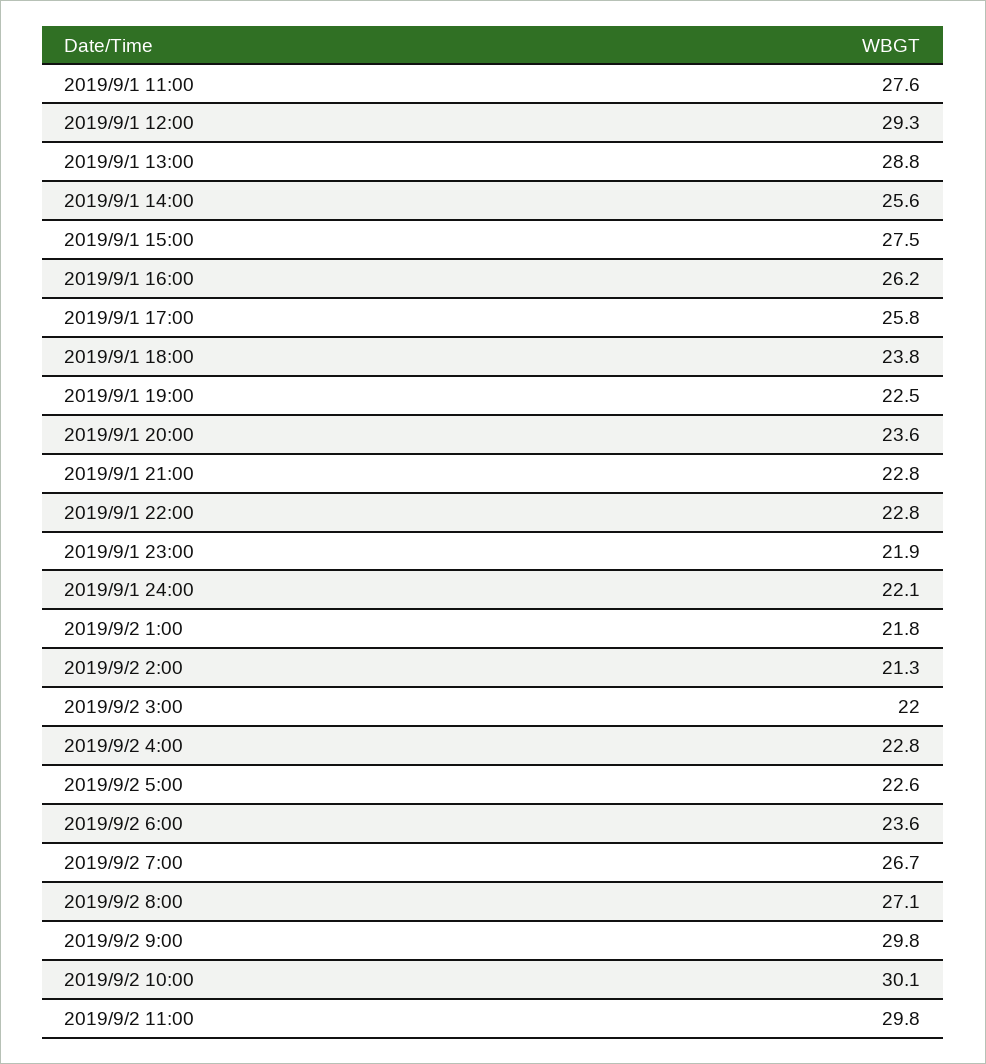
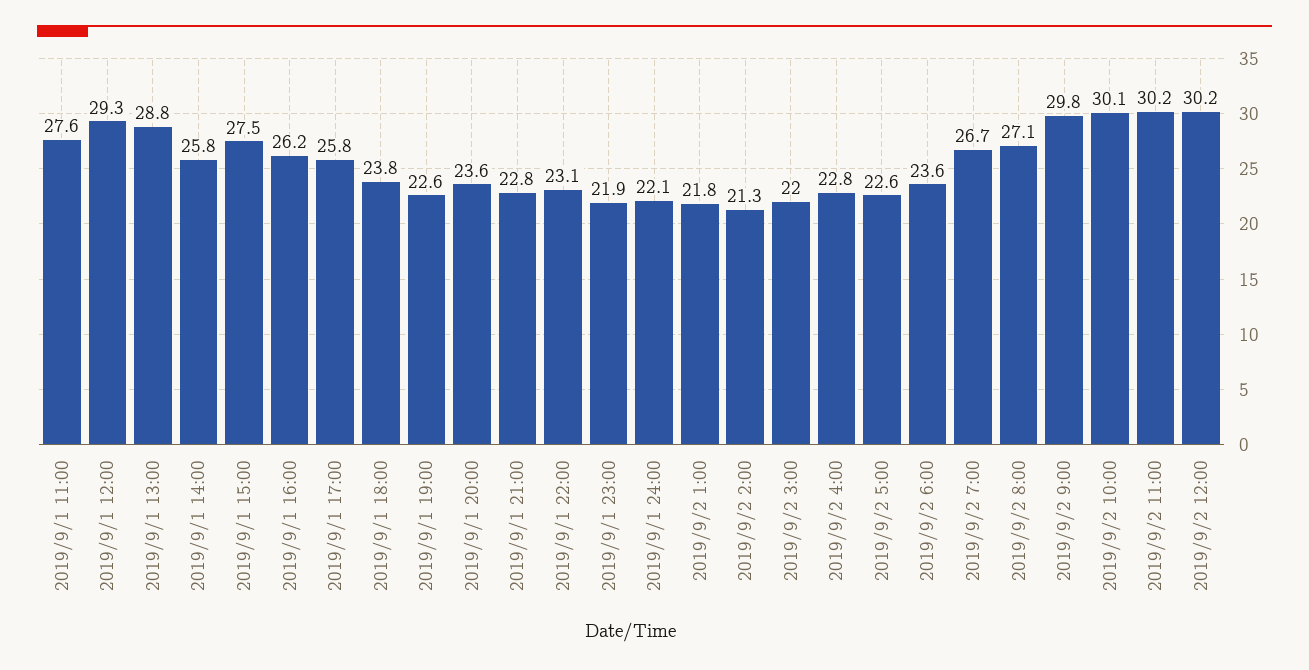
  {
    "2019/9/1 11:00": 27.6,
    "2019/9/1 12:00": 29.3,
    "2019/9/1 13:00": 28.8,
-   "2019/9/1 14:00": 25.6,
+   "2019/9/1 14:00": 25.8,
    "2019/9/1 15:00": 27.5,
    "2019/9/1 16:00": 26.2,
    "2019/9/1 17:00": 25.8,
    "2019/9/1 18:00": 23.8,
-   "2019/9/1 19:00": 22.5,
+   "2019/9/1 19:00": 22.6,
    "2019/9/1 20:00": 23.6,
    "2019/9/1 21:00": 22.8,
-   "2019/9/1 22:00": 22.8,
+   "2019/9/1 22:00": 23.1,
    "2019/9/1 23:00": 21.9,
    "2019/9/1 24:00": 22.1,
    "2019/9/2 1:00": 21.8,
    "2019/9/2 2:00": 21.3,
    "2019/9/2 3:00": 22,
    "2019/9/2 4:00": 22.8,
    "2019/9/2 5:00": 22.6,
    "2019/9/2 6:00": 23.6,
    "2019/9/2 7:00": 26.7,
    "2019/9/2 8:00": 27.1,
    "2019/9/2 9:00": 29.8,
    "2019/9/2 10:00": 30.1,
-   "2019/9/2 11:00": 29.8
+   "2019/9/2 11:00": 30.2,
+   "2019/9/2 12:00": 30.2
  }

